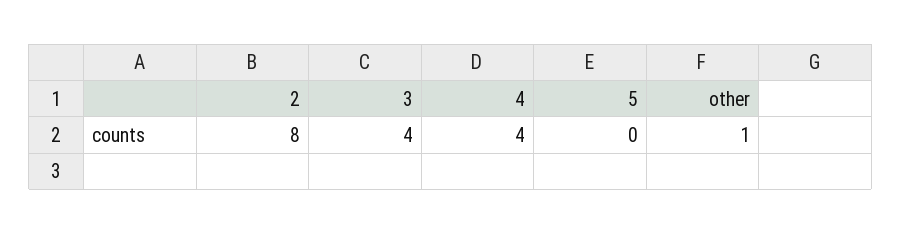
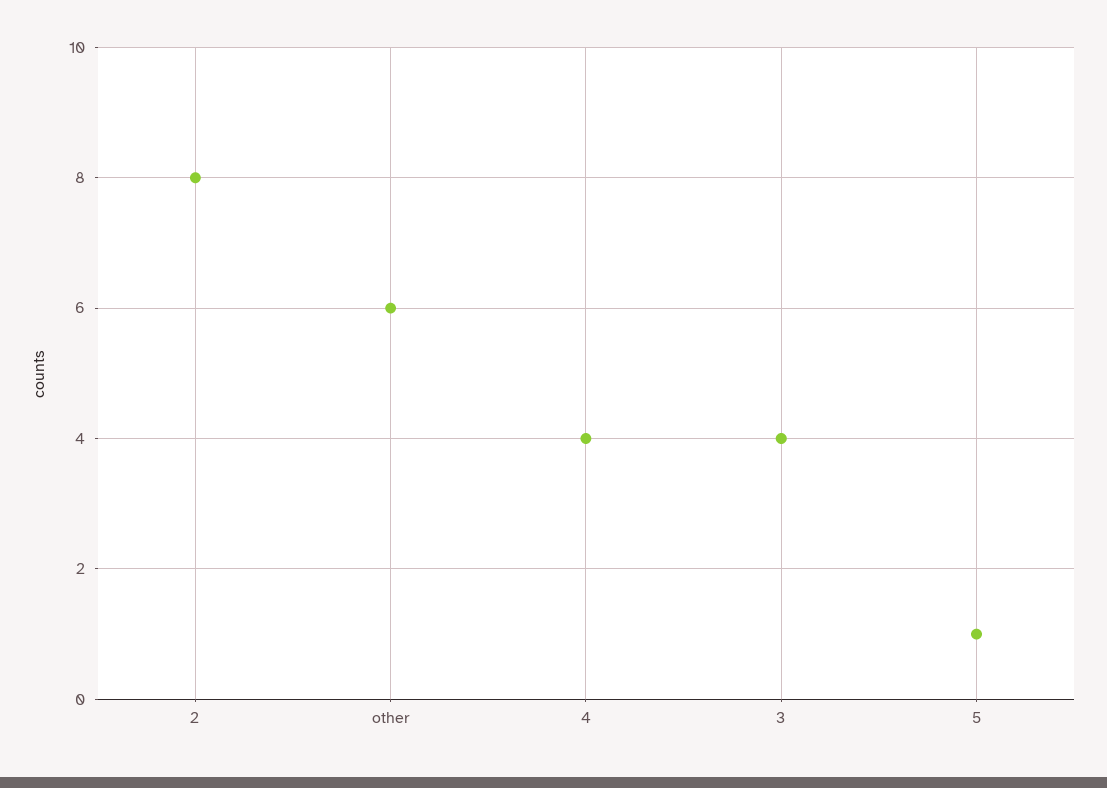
  {
    "2": 8,
    "3": 4,
    "4": 4,
-   "5": 0,
+   "5": 1,
-   "other": 1
+   "other": 6
  }

